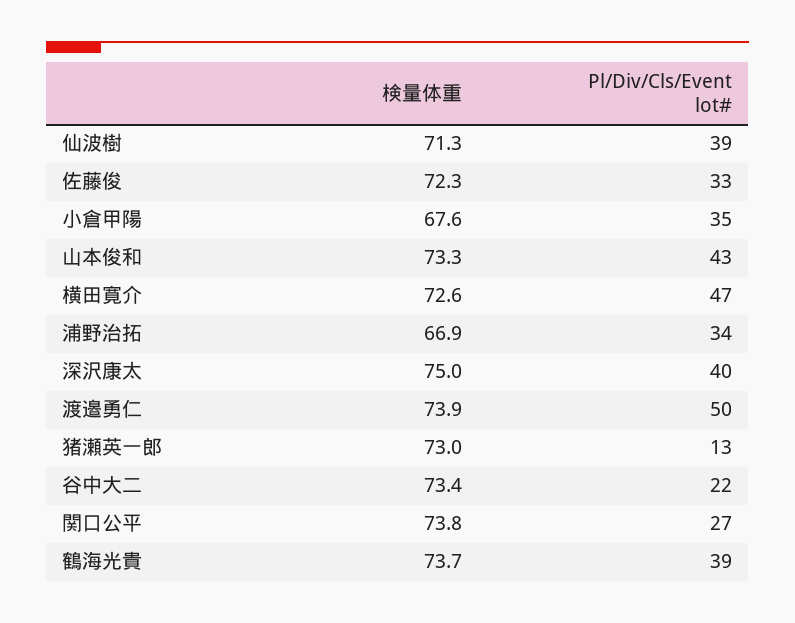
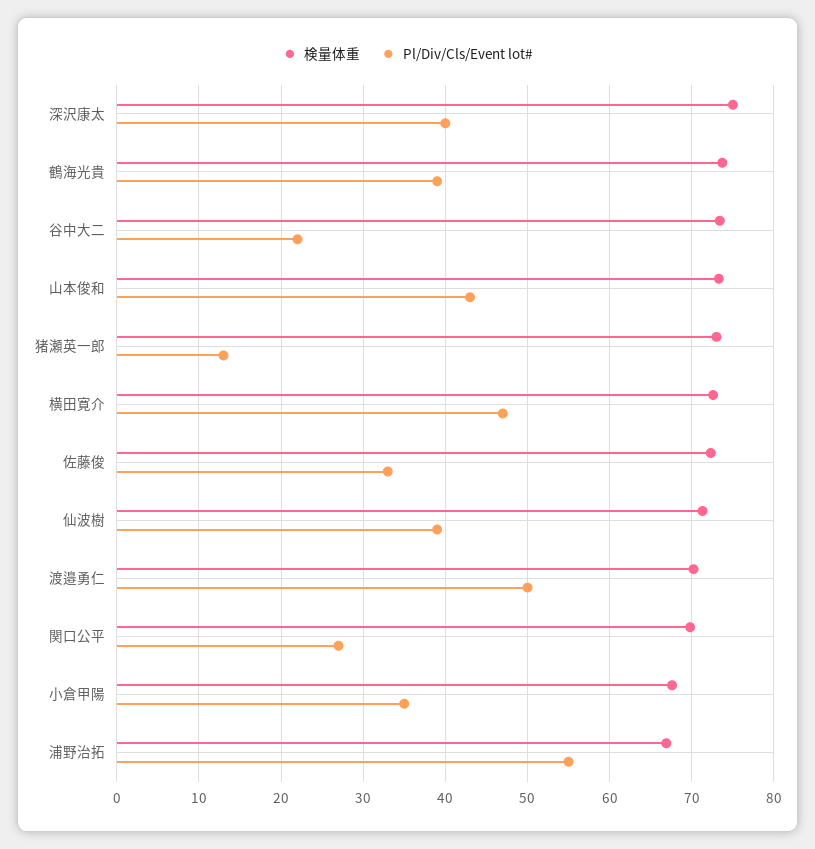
  {
    "検量体重": {
      "仙波樹": 71.3,
      "佐藤俊": 72.3,
      "小倉甲陽": 67.6,
      "山本俊和": 73.3,
      "横田寛介": 72.6,
      "浦野治拓": 66.9,
      "深沢康太": 75,
-     "渡邉勇仁": 73.9,
+     "渡邉勇仁": 70,
      "猪瀬英一郎": 73,
      "谷中大二": 73.4,
-     "関口公平": 73.8,
+     "関口公平": 70,
      "鶴海光貴": 73.7
    },
    "Pl/Div/Cls/Event lot#": {
      "仙波樹": 39,
      "佐藤俊": 33,
      "小倉甲陽": 35,
      "山本俊和": 43,
      "横田寛介": 47,
-     "浦野治拓": 34,
+     "浦野治拓": 55,
      "深沢康太": 40,
      "渡邉勇仁": 50,
      "猪瀬英一郎": 13,
      "谷中大二": 22,
      "関口公平": 27,
      "鶴海光貴": 39
    }
  }

